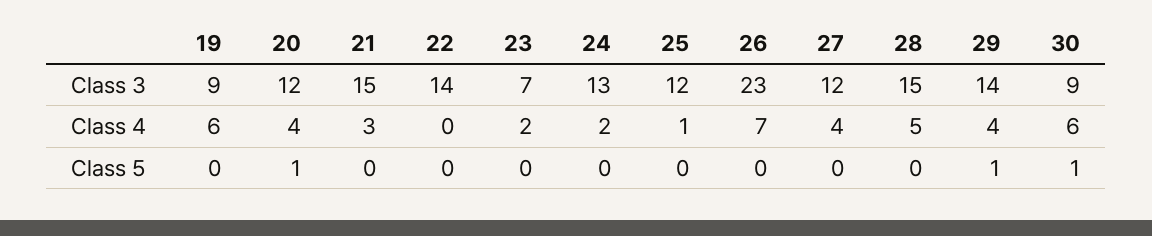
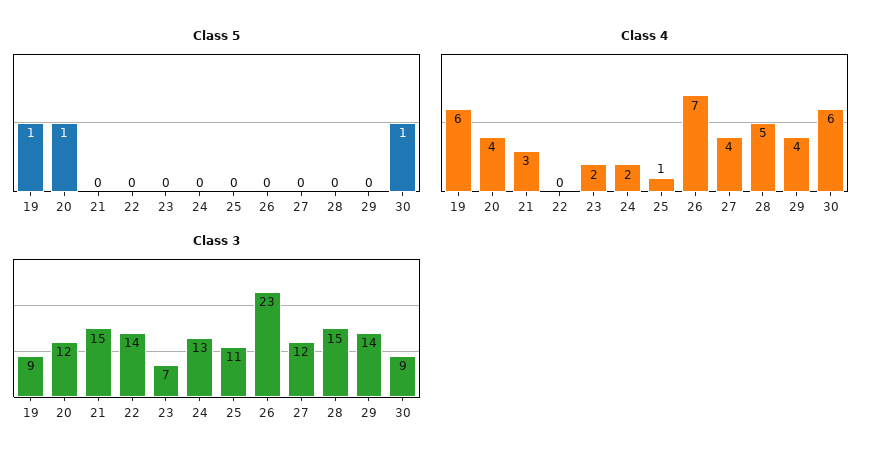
  {
    "Class 3": {
      "19": 9,
      "20": 12,
      "21": 15,
      "22": 14,
      "23": 7,
      "24": 13,
-     "25": 12,
+     "25": 11,
      "26": 23,
      "27": 12,
      "28": 15,
      "29": 14,
      "30": 9
    },
    "Class 4": {
      "19": 6,
      "20": 4,
      "21": 3,
      "22": 0,
      "23": 2,
      "24": 2,
      "25": 1,
      "26": 7,
      "27": 4,
      "28": 5,
      "29": 4,
      "30": 6
    },
    "Class 5": {
-     "19": 0,
+     "19": 1,
      "20": 1,
      "21": 0,
      "22": 0,
      "23": 0,
      "24": 0,
      "25": 0,
      "26": 0,
      "27": 0,
      "28": 0,
-     "29": 1,
+     "29": 0,
      "30": 1
    }
  }

